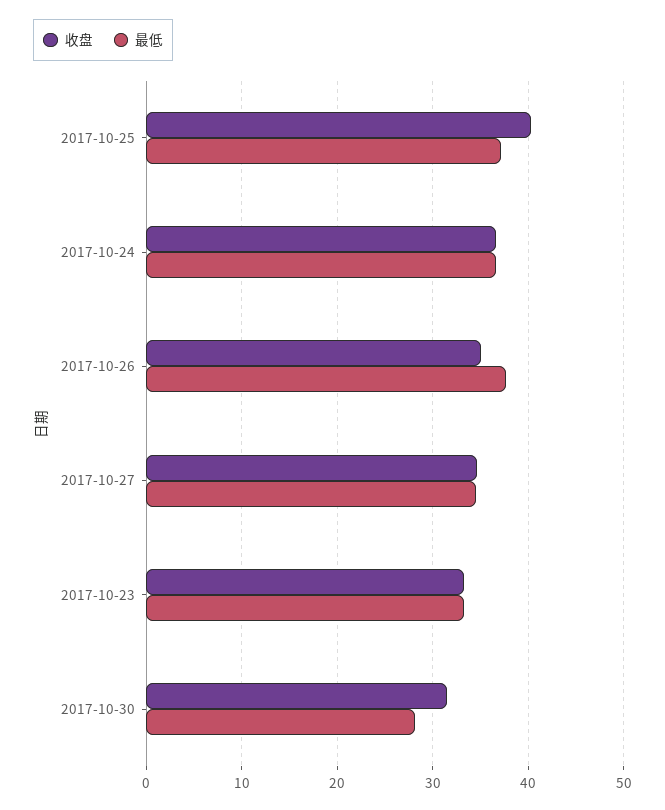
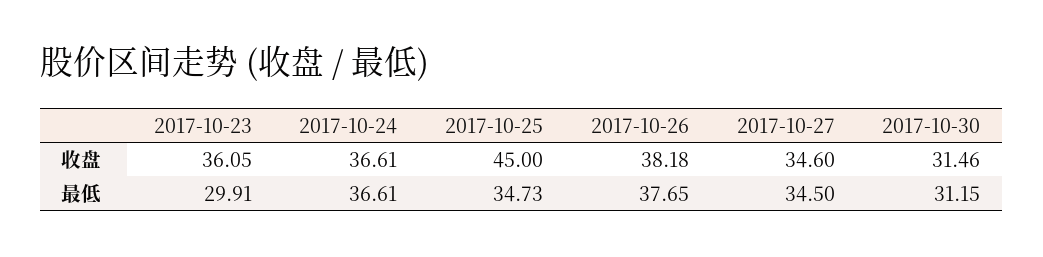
  {
    "收盘": {
-     "2017-10-25": 40,
+     "2017-10-25": 45,
      "2017-10-24": 36.61,
-     "2017-10-26": 35,
+     "2017-10-26": 38.18,
      "2017-10-27": 34.6,
-     "2017-10-23": 33,
+     "2017-10-23": 36.05,
      "2017-10-30": 31.46
    },
    "最低": {
-     "2017-10-25": 37,
+     "2017-10-25": 34.73,
      "2017-10-24": 36.61,
      "2017-10-26": 37.65,
      "2017-10-27": 34.5,
-     "2017-10-23": 33,
+     "2017-10-23": 29.91,
-     "2017-10-30": 28
+     "2017-10-30": 31.15
    }
  }

